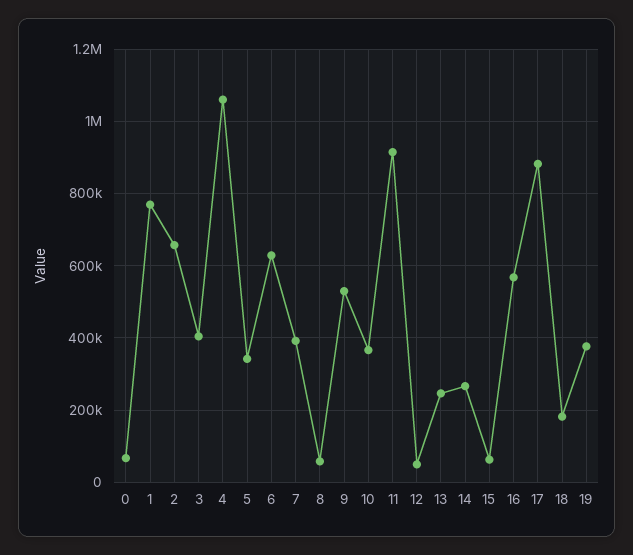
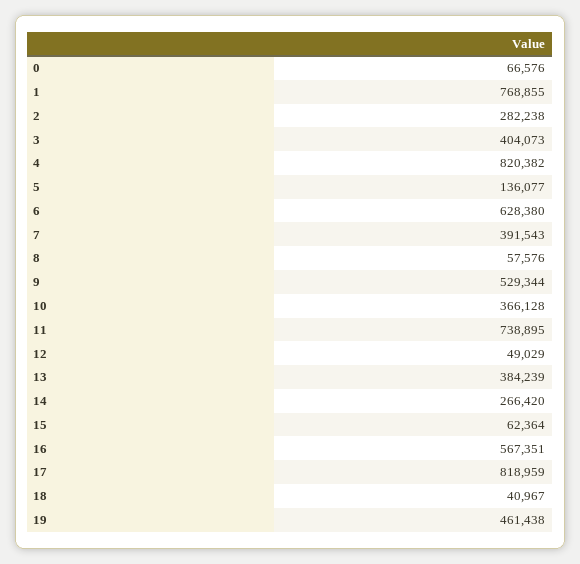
  {
    "0": 66576,
    "1": 768855,
-   "2": 660000,
+   "2": 282238,
    "3": 404073,
-   "4": 1060000,
+   "4": 820382,
-   "5": 340000,
+   "5": 136077,
    "6": 628380,
    "7": 391543,
    "8": 57576,
    "9": 529344,
    "10": 366128,
-   "11": 920000,
+   "11": 738895,
    "12": 49029,
-   "13": 240000,
+   "13": 384239,
    "14": 266420,
    "15": 62364,
    "16": 567351,
-   "17": 880000,
+   "17": 818959,
-   "18": 180000,
+   "18": 40967,
-   "19": 380000
+   "19": 461438
  }

